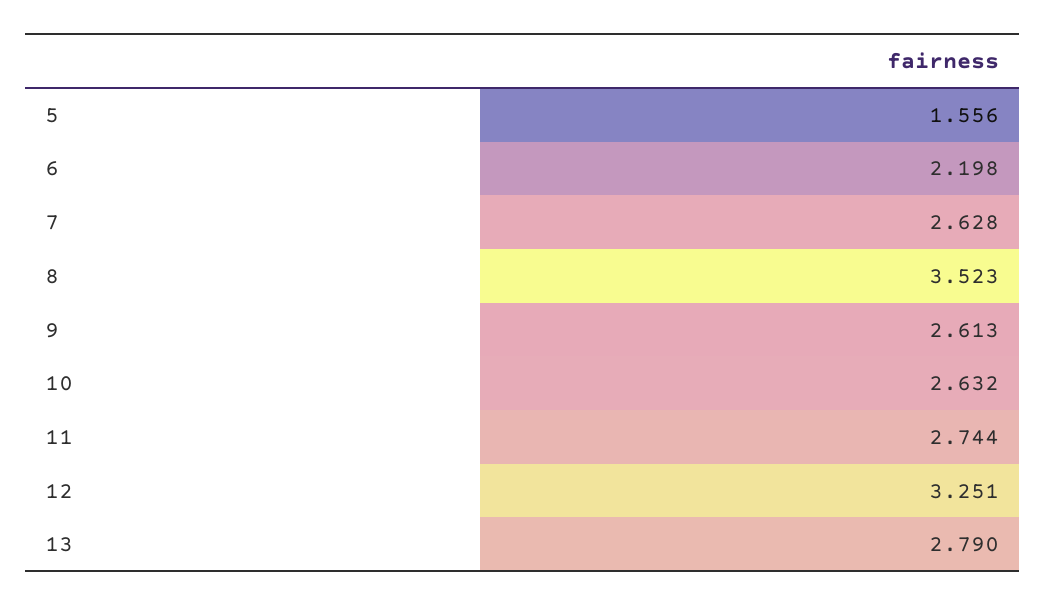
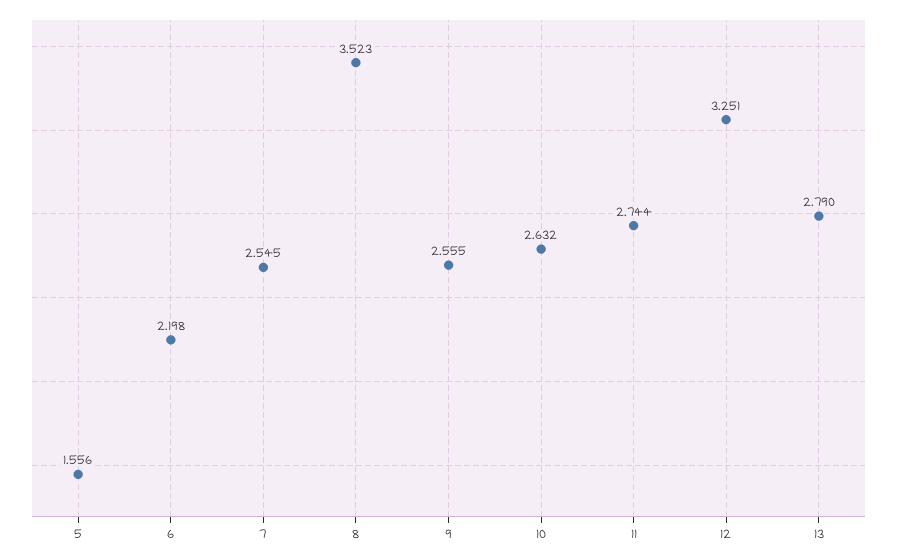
  {
    "5": 1.556,
    "6": 2.198,
-   "7": 2.628,
+   "7": 2.545,
    "8": 3.523,
-   "9": 2.613,
+   "9": 2.555,
    "10": 2.632,
    "11": 2.744,
    "12": 3.251,
    "13": 2.79
  }

